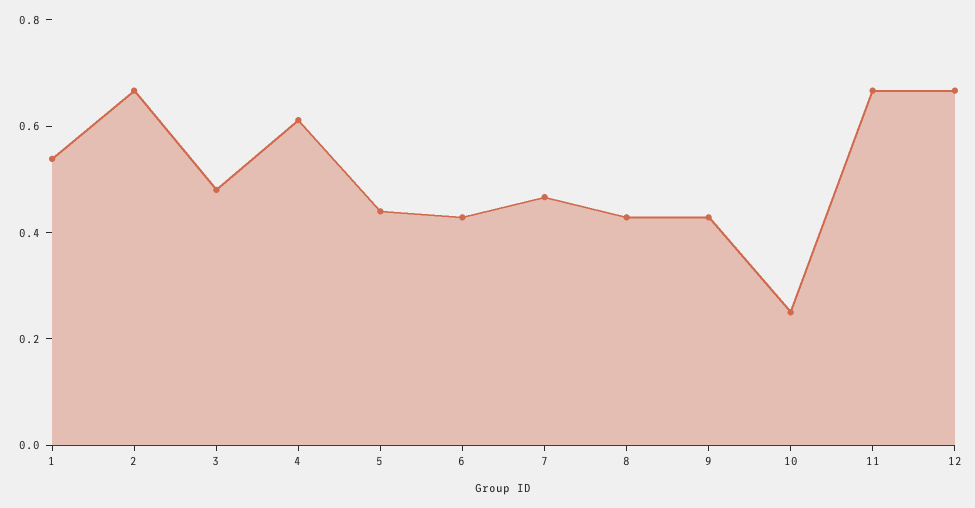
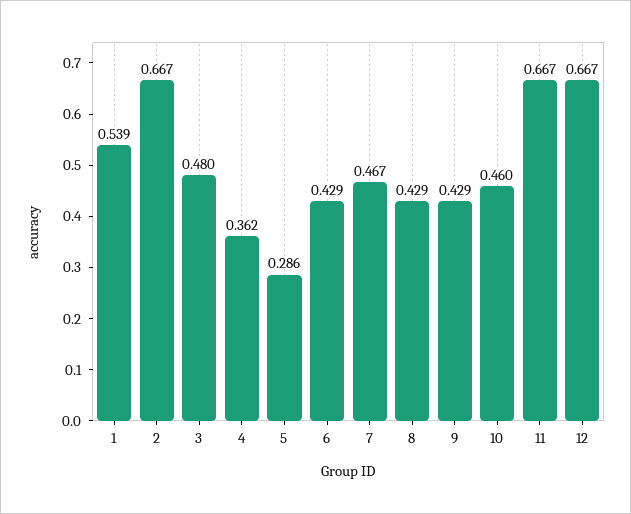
  {
    "1": 0.539,
    "2": 0.667,
    "3": 0.48,
-   "4": 0.6,
+   "4": 0.362,
-   "5": 0.45,
+   "5": 0.286,
    "6": 0.429,
    "7": 0.467,
    "8": 0.429,
    "9": 0.429,
-   "10": 0.25,
+   "10": 0.46,
    "11": 0.667,
    "12": 0.667
  }

